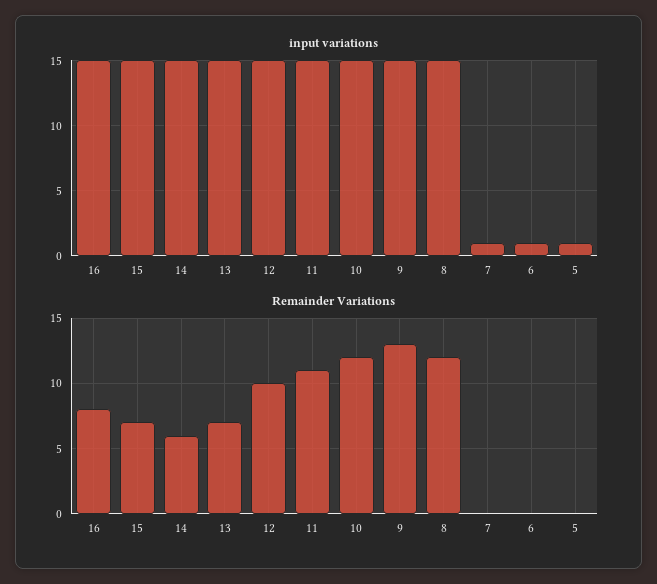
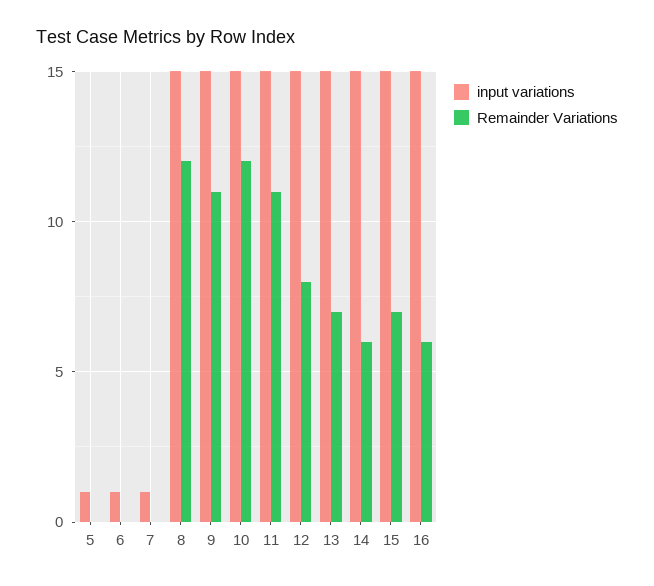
  {
    "input variations": {
      "16": 15,
      "15": 15,
      "14": 15,
      "13": 15,
      "12": 15,
      "11": 15,
      "10": 15,
      "9": 15,
      "8": 15,
      "7": 1,
      "6": 1,
      "5": 1
    },
    "Remainder Variations": {
-     "16": 8,
+     "16": 6,
      "15": 7,
      "14": 6,
      "13": 7,
-     "12": 10,
+     "12": 8,
      "11": 11,
      "10": 12,
-     "9": 13,
+     "9": 11,
      "8": 12,
      "7": 0,
      "6": 0,
      "5": 0
    }
  }

